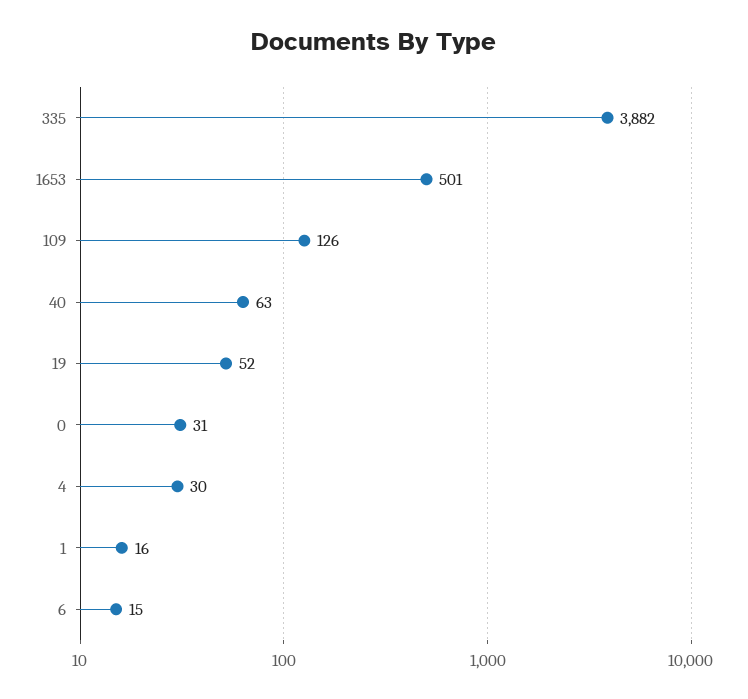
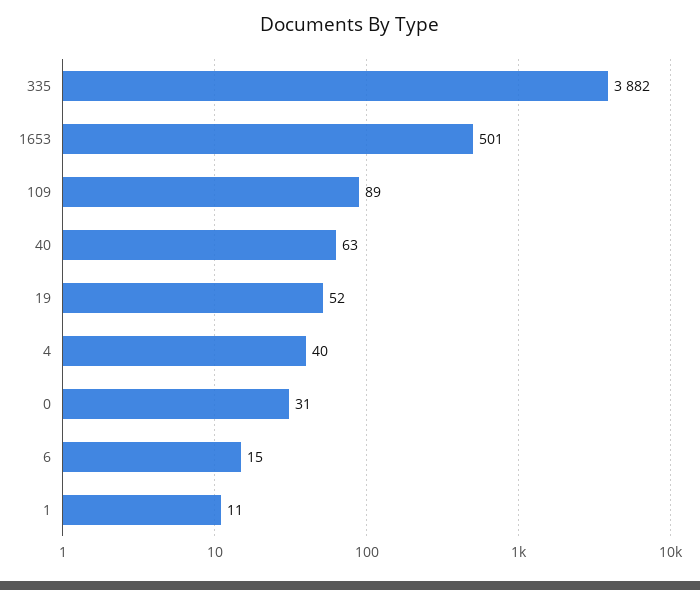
  {
    "335": 3882,
    "1653": 501,
-   "109": 126,
+   "109": 89,
    "40": 63,
    "19": 52,
    "0": 31,
-   "4": 30,
+   "4": 40,
-   "1": 16,
+   "1": 11,
    "6": 15
  }

